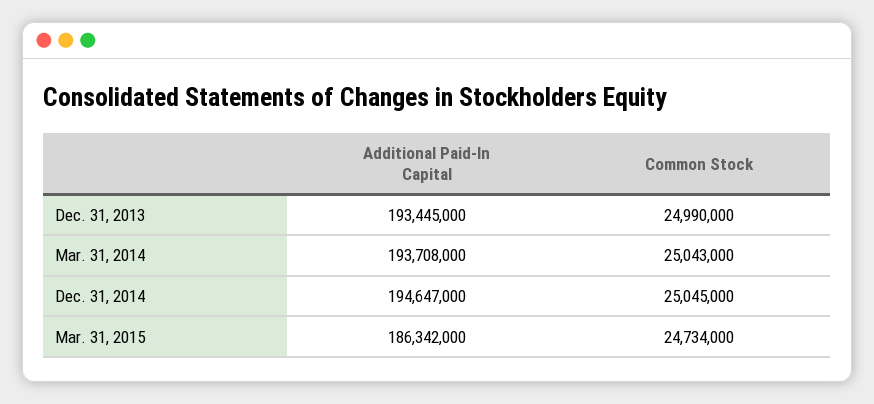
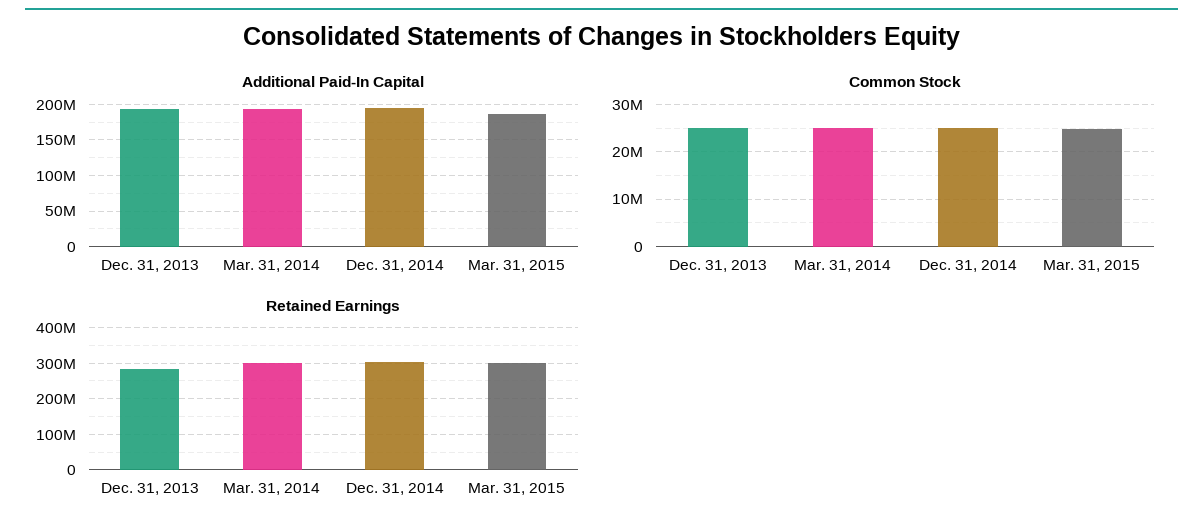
  {
    "Additional Paid-In Capital": {
      "Dec. 31, 2013": 193445000,
      "Mar. 31, 2014": 193708000,
      "Dec. 31, 2014": 194647000,
      "Mar. 31, 2015": 186342000
    },
    "Common Stock": {
      "Dec. 31, 2013": 24990000,
      "Mar. 31, 2014": 25043000,
      "Dec. 31, 2014": 25045000,
      "Mar. 31, 2015": 24734000
-   }
+   },
+   "Retained Earnings": {
+     "Dec. 31, 2013": 280000000,
+     "Mar. 31, 2014": 300000000,
+     "Dec. 31, 2014": 300000000,
+     "Mar. 31, 2015": 300000000
+   }
  }

